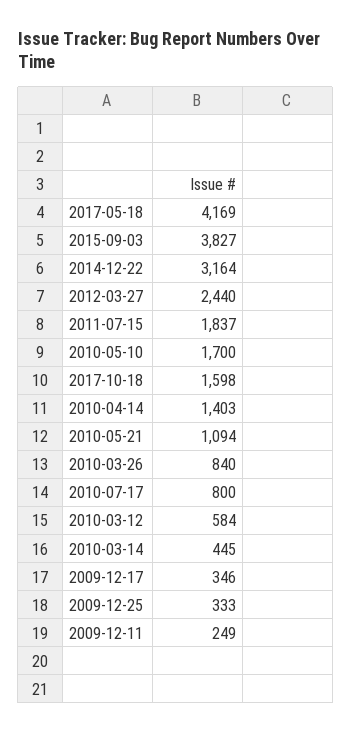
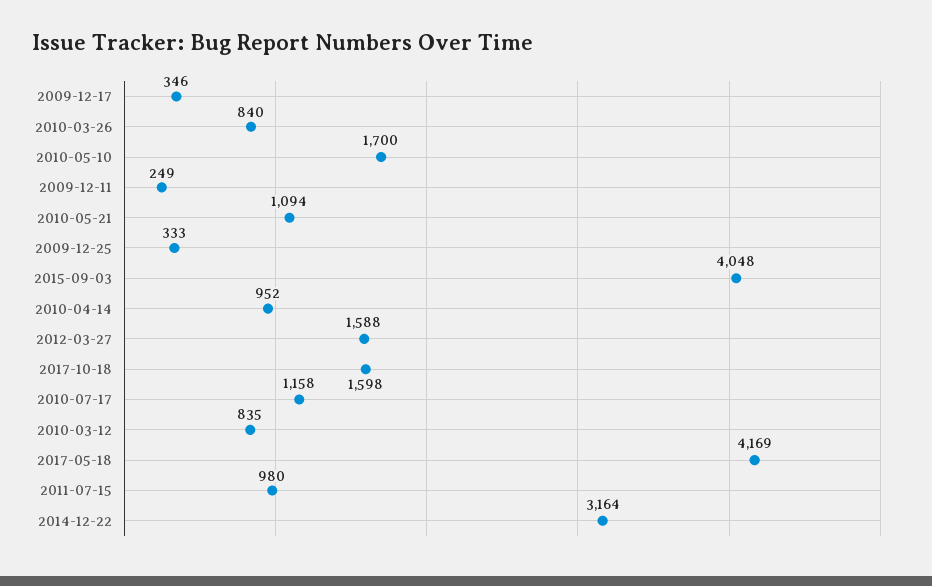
  {
    "2017-05-18": 4169,
-   "2015-09-03": 3827,
+   "2015-09-03": 4048,
    "2014-12-22": 3164,
-   "2012-03-27": 2440,
+   "2012-03-27": 1588,
-   "2011-07-15": 1837,
+   "2011-07-15": 980,
    "2010-05-10": 1700,
    "2017-10-18": 1598,
-   "2010-04-14": 1403,
+   "2010-04-14": 952,
    "2010-05-21": 1094,
    "2010-03-26": 840,
-   "2010-07-17": 800,
+   "2010-07-17": 1158,
-   "2010-03-12": 584,
+   "2010-03-12": 835,
-   "2010-03-14": 445,
    "2009-12-17": 346,
    "2009-12-25": 333,
    "2009-12-11": 249
  }

